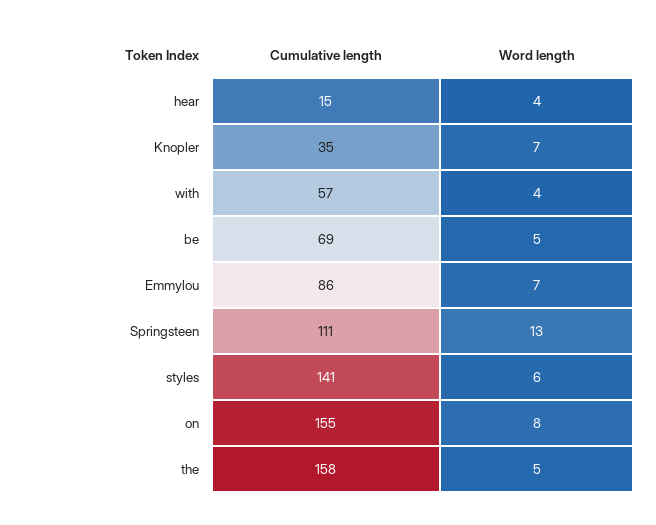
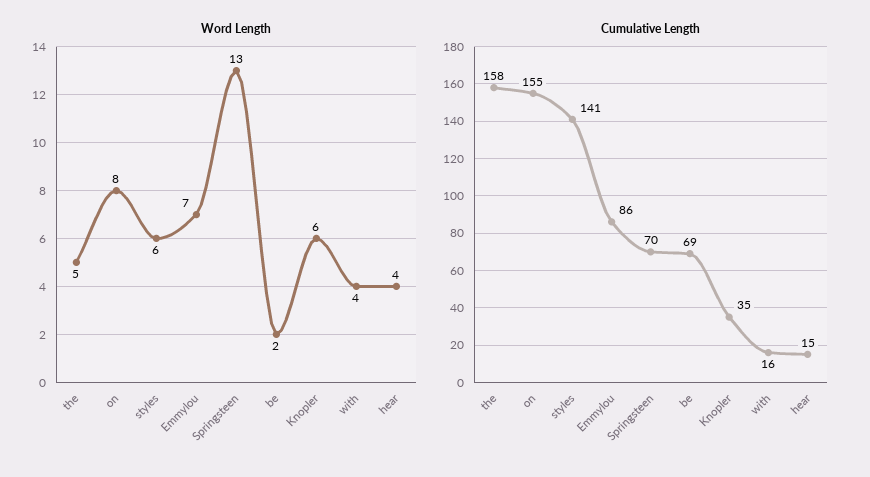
  {
    "Cumulative length": {
      "hear": 15,
      "Knopler": 35,
-     "with": 57,
+     "with": 16,
      "be": 69,
      "Emmylou": 86,
-     "Springsteen": 111,
+     "Springsteen": 70,
      "styles": 141,
      "on": 155,
      "the": 158
    },
    "Word length": {
      "hear": 4,
-     "Knopler": 7,
+     "Knopler": 6,
      "with": 4,
-     "be": 5,
+     "be": 2,
      "Emmylou": 7,
      "Springsteen": 13,
      "styles": 6,
      "on": 8,
      "the": 5
    }
  }

